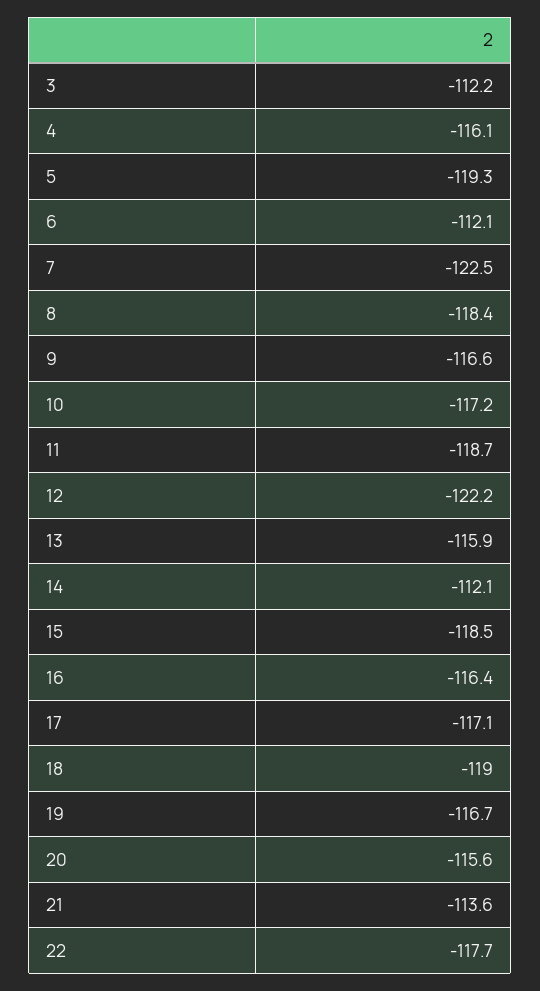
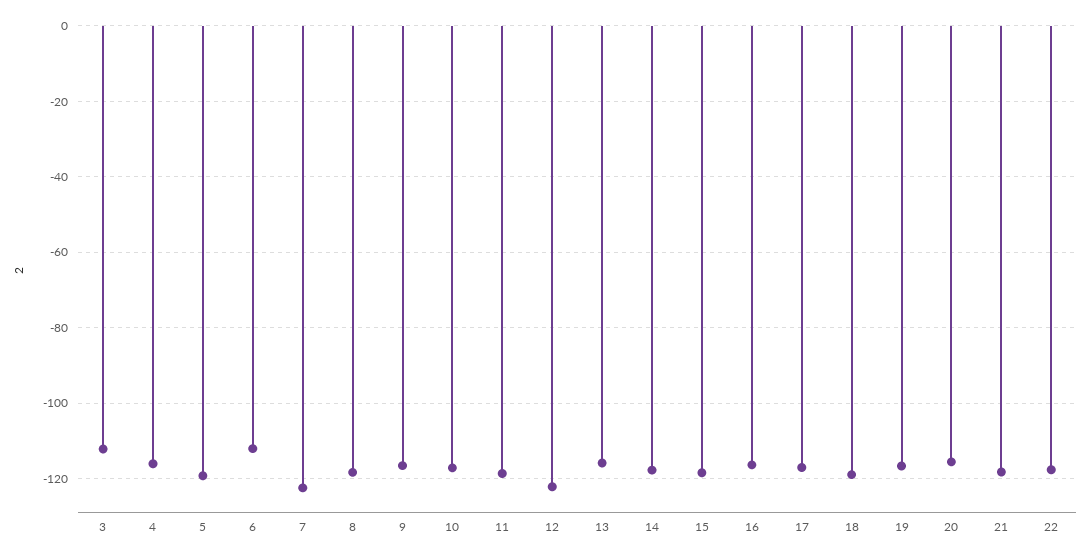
  {
    "3": -112.2,
    "4": -116.1,
    "5": -119.3,
    "6": -112.1,
    "7": -122.5,
    "8": -118.4,
    "9": -116.6,
    "10": -117.2,
    "11": -118.7,
    "12": -122.2,
    "13": -115.9,
-   "14": -112.1,
+   "14": -118,
    "15": -118.5,
    "16": -116.4,
    "17": -117.1,
    "18": -119,
    "19": -116.7,
    "20": -115.6,
-   "21": -113.6,
+   "21": -118,
    "22": -117.7
  }

